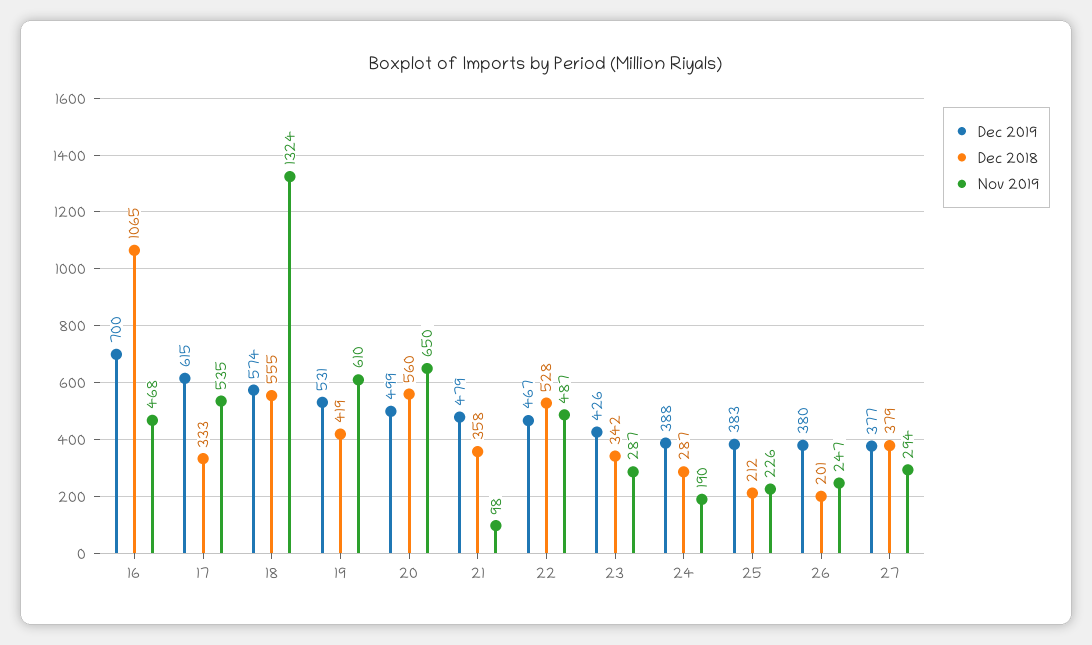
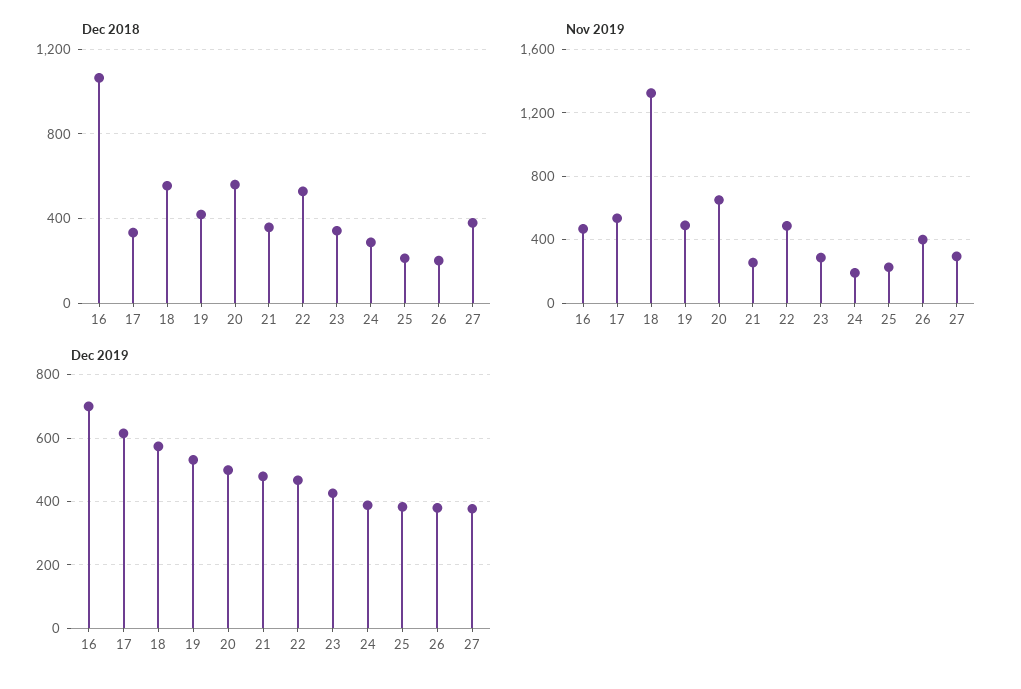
  {
    "Dec 2019": {
      "16": 700,
      "17": 615,
      "18": 574,
      "19": 531,
      "20": 499,
      "21": 479,
      "22": 467,
      "23": 426,
      "24": 388,
      "25": 383,
      "26": 380,
      "27": 377
    },
    "Dec 2018": {
      "16": 1065,
      "17": 333,
      "18": 555,
      "19": 419,
      "20": 560,
      "21": 358,
      "22": 528,
      "23": 342,
      "24": 287,
      "25": 212,
      "26": 201,
      "27": 379
    },
    "Nov 2019": {
      "16": 468,
      "17": 535,
      "18": 1324,
-     "19": 610,
+     "19": 500,
      "20": 650,
-     "21": 98,
+     "21": 250,
      "22": 487,
      "23": 287,
      "24": 190,
      "25": 226,
-     "26": 247,
+     "26": 400,
      "27": 294
    }
  }

